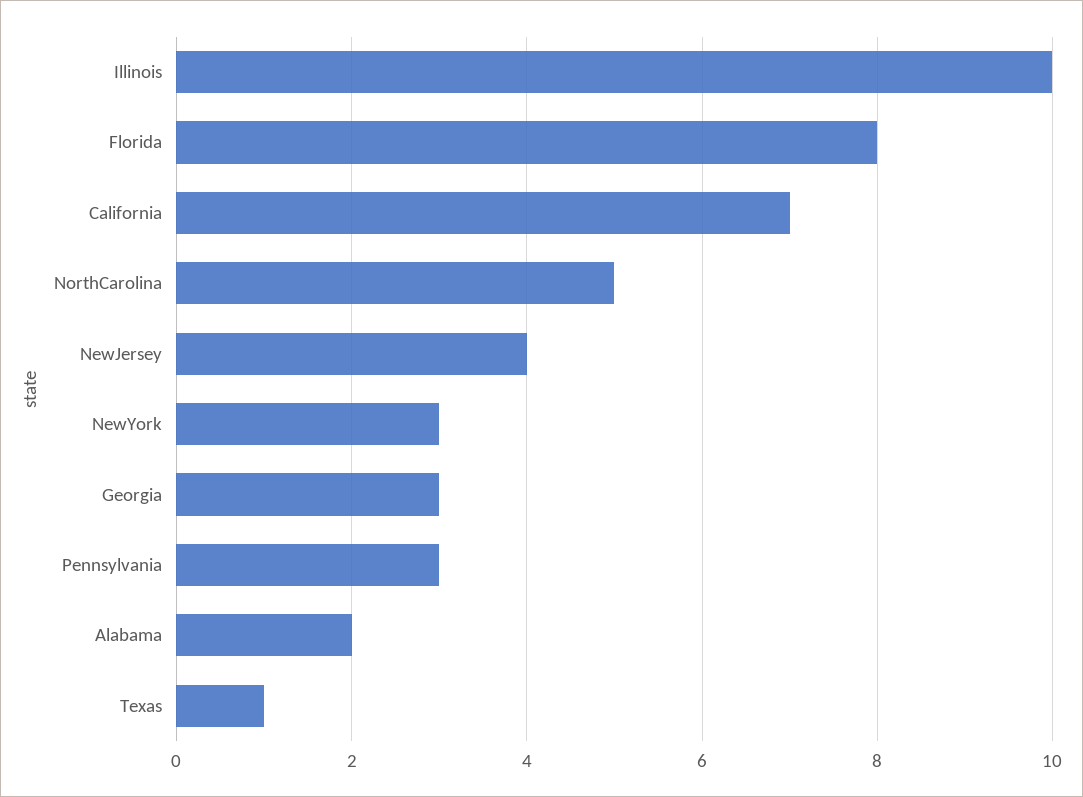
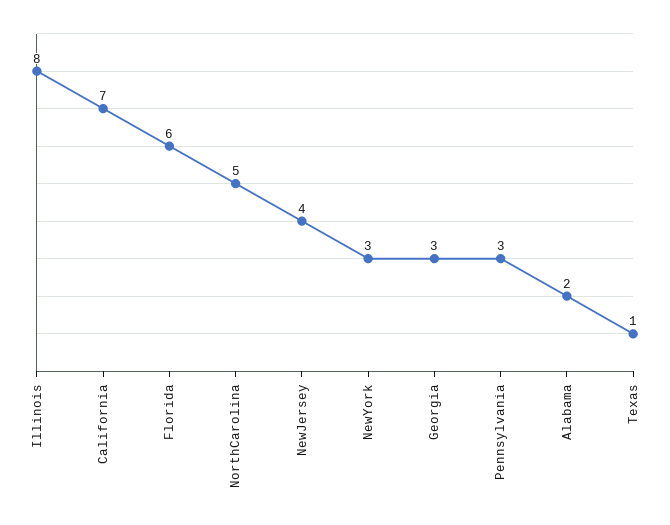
  {
-   "Illinois": 10,
+   "Illinois": 8,
-   "Florida": 8,
+   "Florida": 6,
    "California": 7,
    "NorthCarolina": 5,
    "NewJersey": 4,
    "NewYork": 3,
    "Georgia": 3,
    "Pennsylvania": 3,
    "Alabama": 2,
    "Texas": 1
  }

